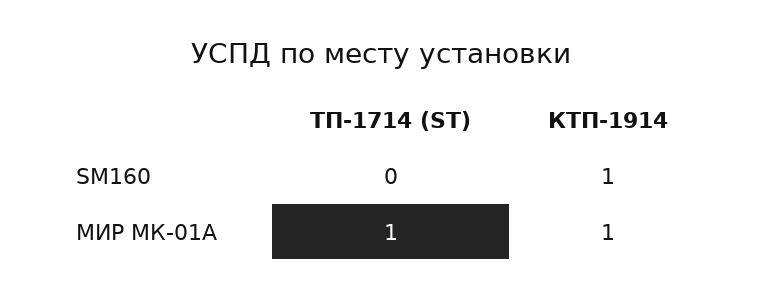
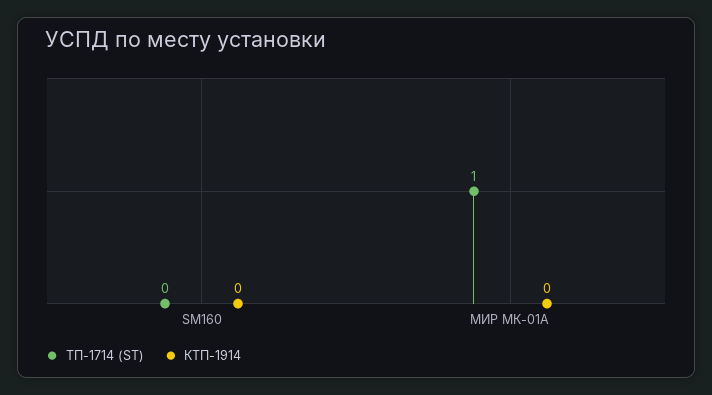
  {
    "ТП-1714 (ST)": {
      "SM160": 0,
      "МИР МК-01А": 1
    },
    "КТП-1914": {
-     "SM160": 1,
+     "SM160": 0,
-     "МИР МК-01А": 1
+     "МИР МК-01А": 0
    }
  }

